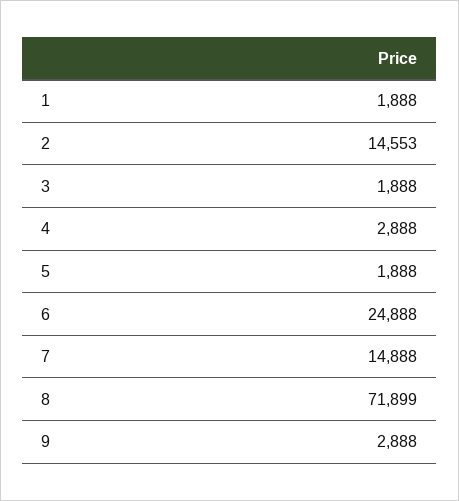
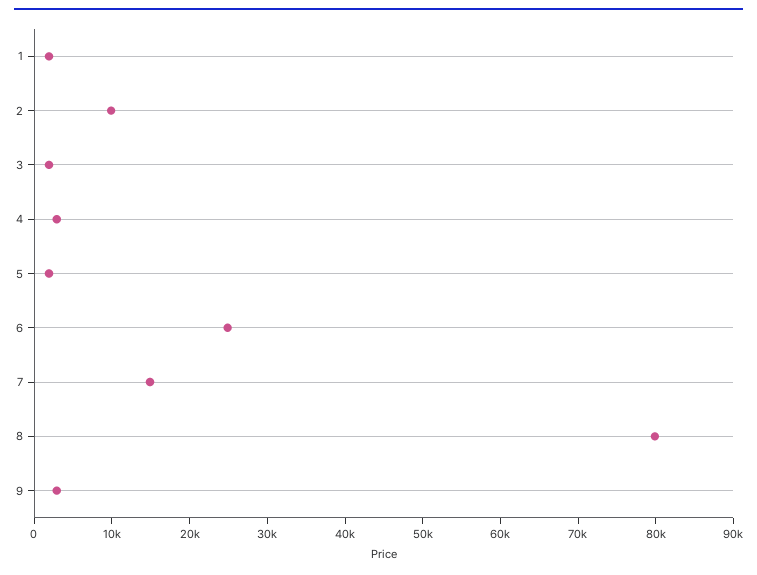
  {
    "1": 1888,
-   "2": 14553,
+   "2": 10000,
    "3": 1888,
    "4": 2888,
    "5": 1888,
    "6": 24888,
    "7": 14888,
-   "8": 71899,
+   "8": 80000,
    "9": 2888
  }

